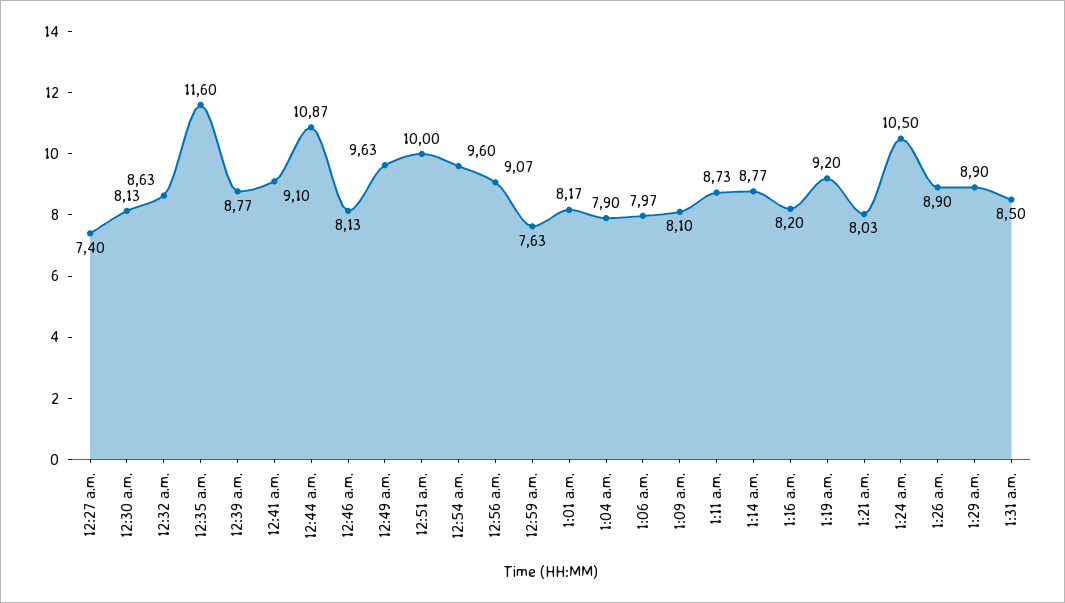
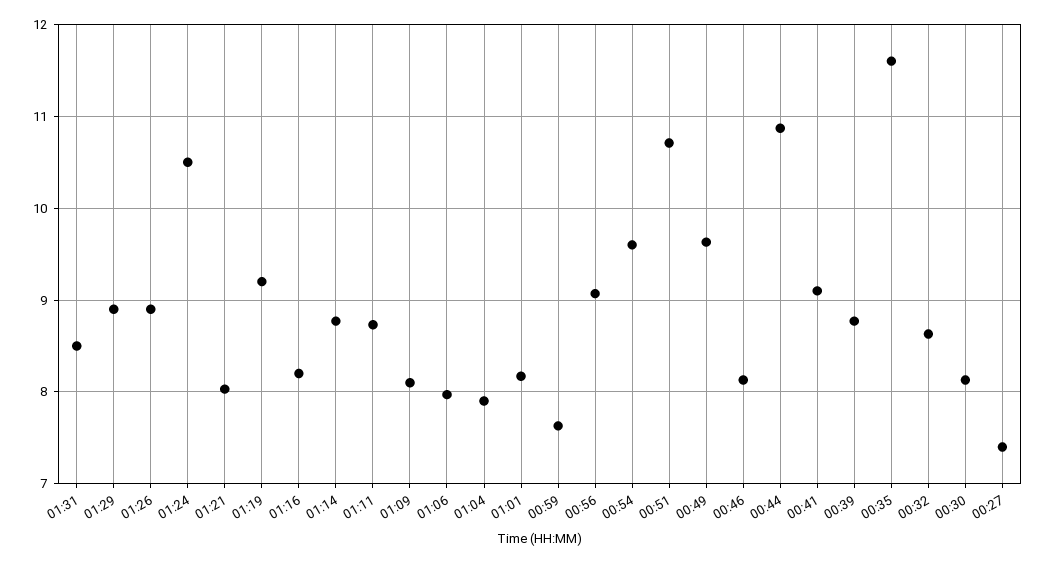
  {
    "12:27 a.m.": 7.4,
    "12:30 a.m.": 8.13,
    "12:32 a.m.": 8.63,
    "12:35 a.m.": 11.6,
    "12:39 a.m.": 8.77,
    "12:41 a.m.": 9.1,
    "12:44 a.m.": 10.87,
    "12:46 a.m.": 8.13,
    "12:49 a.m.": 9.63,
-   "12:51 a.m.": 10,
+   "12:51 a.m.": 10.7,
    "12:54 a.m.": 9.6,
    "12:56 a.m.": 9.07,
    "12:59 a.m.": 7.63,
    "1:01 a.m.": 8.17,
    "1:04 a.m.": 7.9,
    "1:06 a.m.": 7.97,
    "1:09 a.m.": 8.1,
    "1:11 a.m.": 8.73,
    "1:14 a.m.": 8.77,
    "1:16 a.m.": 8.2,
    "1:19 a.m.": 9.2,
    "1:21 a.m.": 8.03,
    "1:24 a.m.": 10.5,
    "1:26 a.m.": 8.9,
    "1:29 a.m.": 8.9,
    "1:31 a.m.": 8.5
  }

